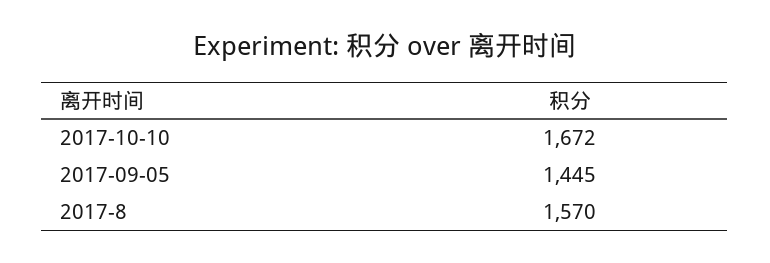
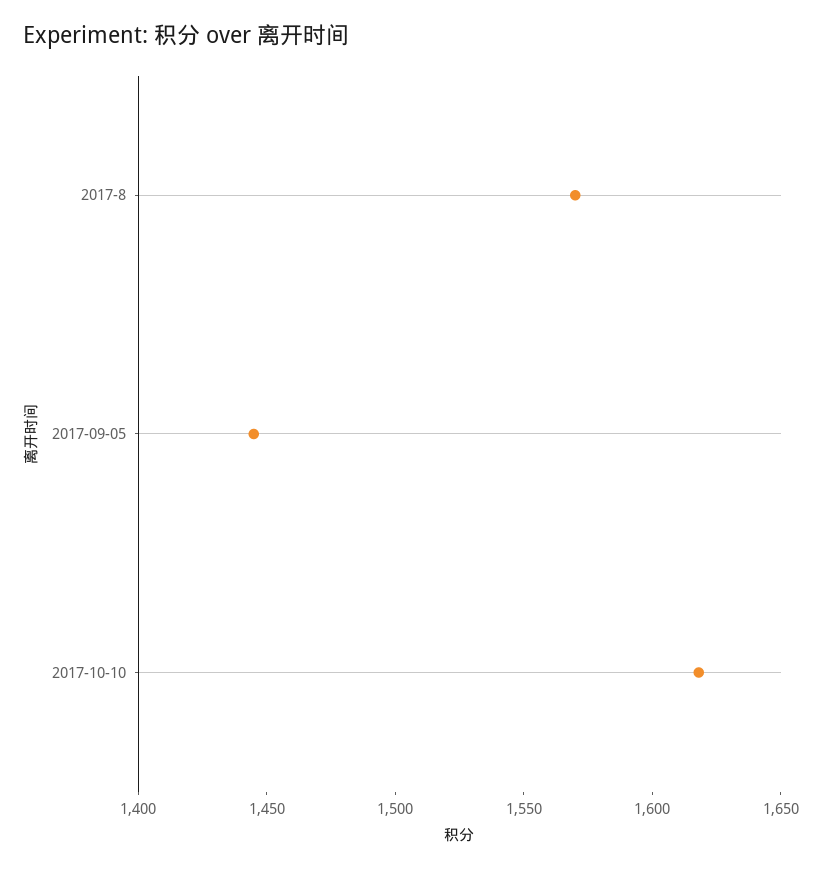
  {
-   "2017-10-10": 1672,
+   "2017-10-10": 1620,
    "2017-09-05": 1445,
    "2017-8": 1570
  }

